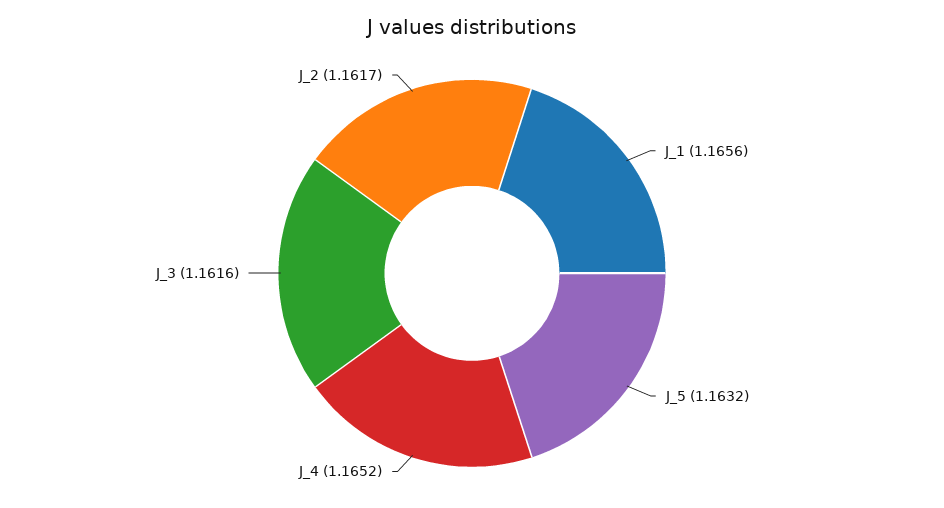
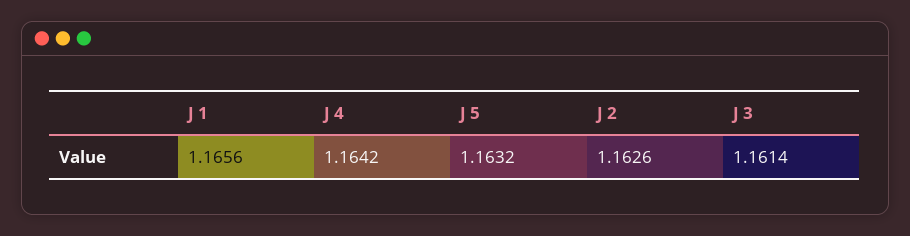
  {
    "J_1": 1.1656,
    "J_5": 1.1632,
-   "J_4": 1.1652,
+   "J_4": 1.1642,
-   "J_3": 1.1616,
+   "J_3": 1.1614,
-   "J_2": 1.1617
+   "J_2": 1.1626
  }

